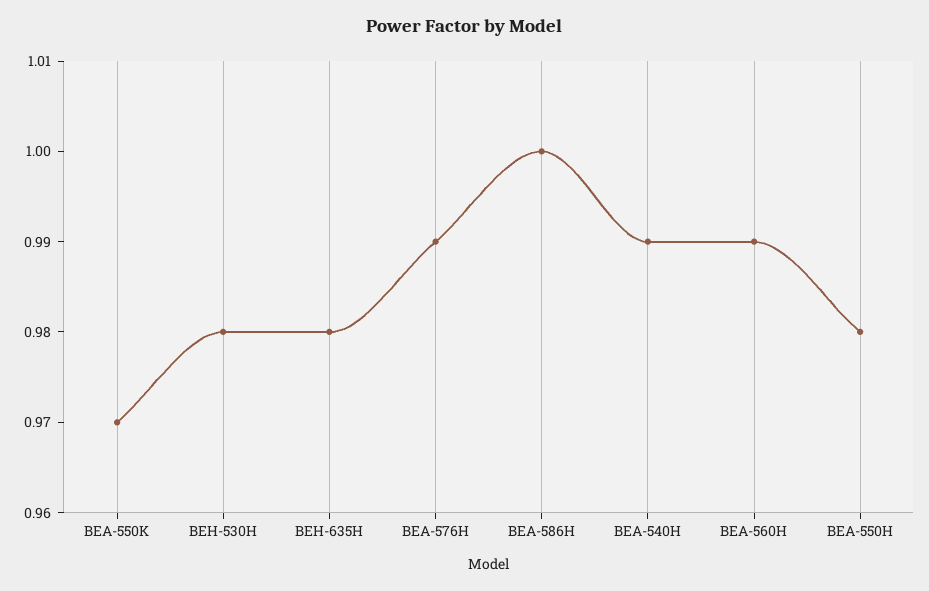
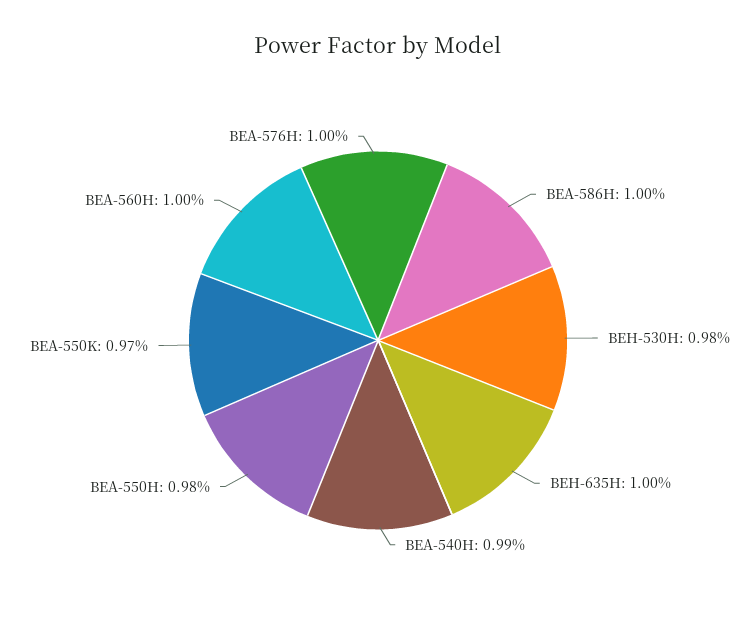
  {
    "BEA-550K": 0.97,
    "BEH-530H": 0.98,
-   "BEH-635H": 0.98,
+   "BEH-635H": 1,
-   "BEA-576H": 0.99,
+   "BEA-576H": 1,
    "BEA-586H": 1,
    "BEA-540H": 0.99,
-   "BEA-560H": 0.99,
+   "BEA-560H": 1,
    "BEA-550H": 0.98
  }

